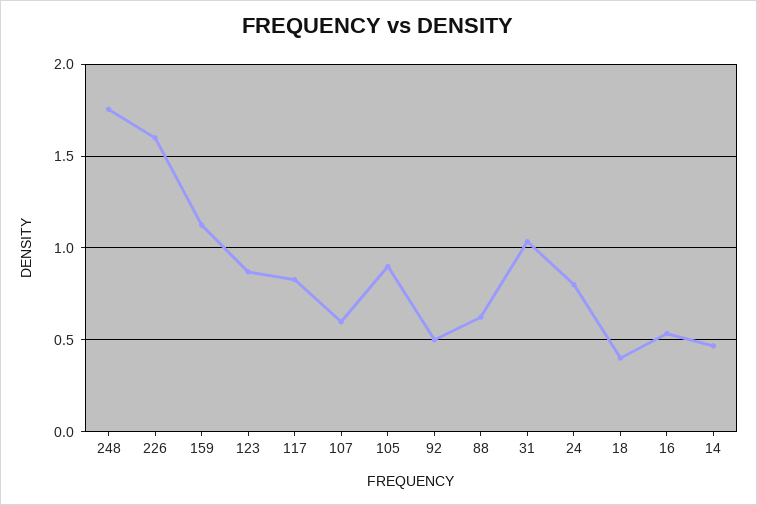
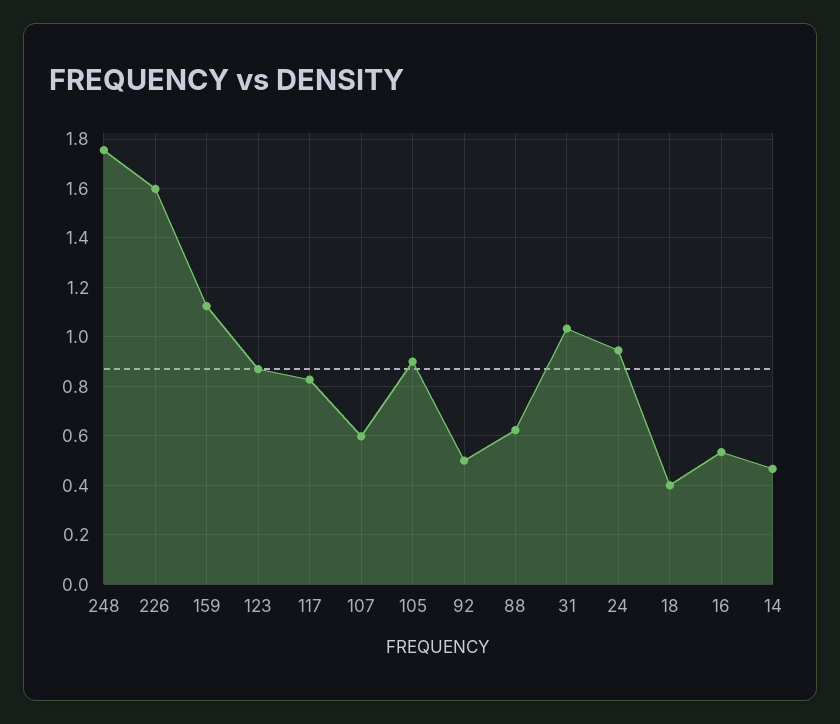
  {
    "248": 1.75,
    "226": 1.6,
    "159": 1.125,
    "123": 0.875,
    "117": 0.825,
    "107": 0.6,
    "105": 0.9,
    "92": 0.5,
    "88": 0.625,
    "31": 1.025,
-   "24": 0.8,
+   "24": 0.95,
    "18": 0.4,
    "16": 0.525,
    "14": 0.475
  }

